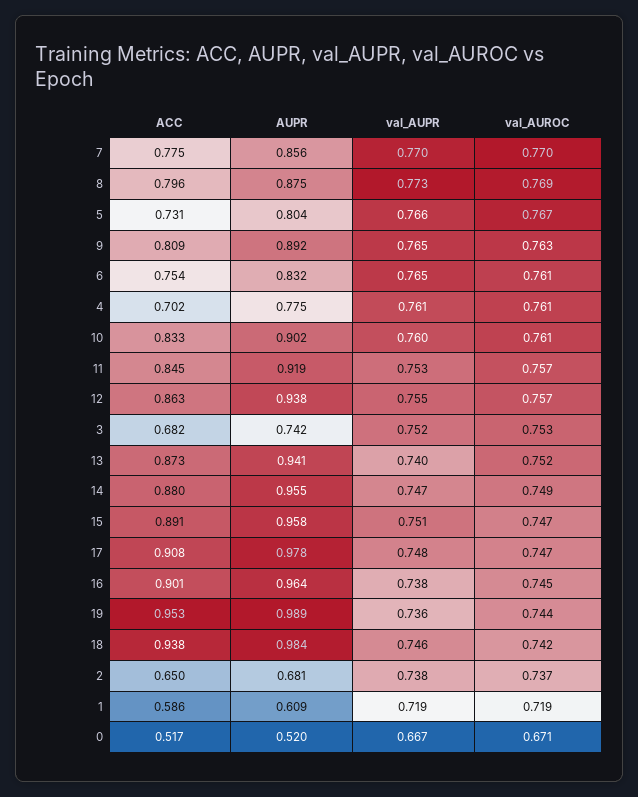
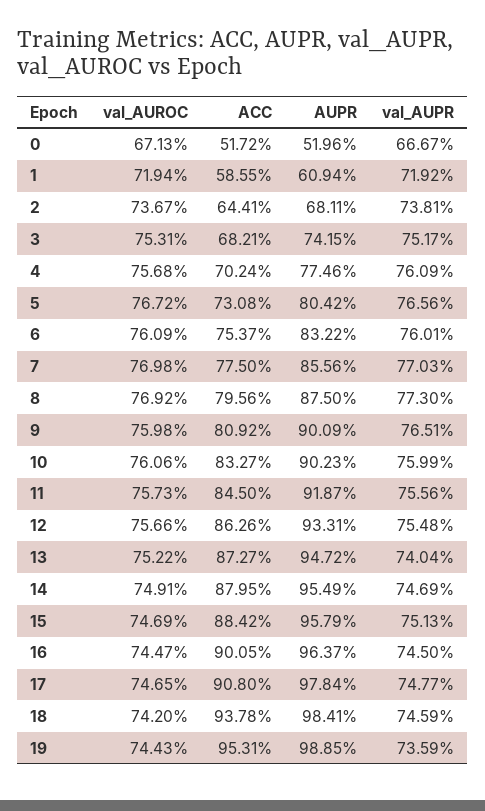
  {
    "ACC": {
      "7": 0.775,
      "8": 0.7956,
      "5": 0.7308,
      "9": 0.8092,
      "6": 0.7537,
      "4": 0.7024,
      "10": 0.8327,
      "11": 0.845,
      "12": 0.8626,
      "3": 0.6821,
      "13": 0.8727,
      "14": 0.8795,
-     "15": 0.891,
+     "15": 0.8842,
      "17": 0.908,
      "16": 0.9005,
      "19": 0.9531,
      "18": 0.9378,
-     "2": 0.65,
+     "2": 0.6441,
      "1": 0.5855,
      "0": 0.5172
    },
    "AUPR": {
      "7": 0.8556,
      "8": 0.875,
      "5": 0.8042,
-     "9": 0.892,
+     "9": 0.9009,
      "6": 0.8322,
      "4": 0.7746,
      "10": 0.9023,
      "11": 0.9187,
-     "12": 0.938,
+     "12": 0.9331,
      "3": 0.7415,
-     "13": 0.941,
+     "13": 0.9472,
      "14": 0.9549,
      "15": 0.9579,
      "17": 0.9784,
      "16": 0.9637,
      "19": 0.9885,
      "18": 0.9841,
      "2": 0.6811,
      "1": 0.6094,
      "0": 0.5196
    },
    "val_AUPR": {
      "7": 0.7703,
      "8": 0.773,
      "5": 0.7656,
      "9": 0.7651,
-     "6": 0.765,
+     "6": 0.7601,
      "4": 0.7609,
      "10": 0.7599,
-     "11": 0.753,
+     "11": 0.7556,
      "12": 0.7548,
      "3": 0.7517,
      "13": 0.7404,
      "14": 0.7469,
      "15": 0.7513,
      "17": 0.7477,
-     "16": 0.738,
+     "16": 0.745,
      "19": 0.7359,
      "18": 0.7459,
      "2": 0.7381,
      "1": 0.7192,
      "0": 0.6667
    },
    "val_AUROC": {
      "7": 0.7698,
      "8": 0.7692,
      "5": 0.7672,
-     "9": 0.763,
+     "9": 0.7598,
      "6": 0.7609,
-     "4": 0.761,
+     "4": 0.7568,
      "10": 0.7606,
      "11": 0.7573,
      "12": 0.7566,
      "3": 0.7531,
      "13": 0.7522,
      "14": 0.7491,
      "15": 0.7469,
      "17": 0.7465,
      "16": 0.7447,
      "19": 0.7443,
      "18": 0.742,
      "2": 0.7367,
      "1": 0.7194,
      "0": 0.6713
    }
  }

